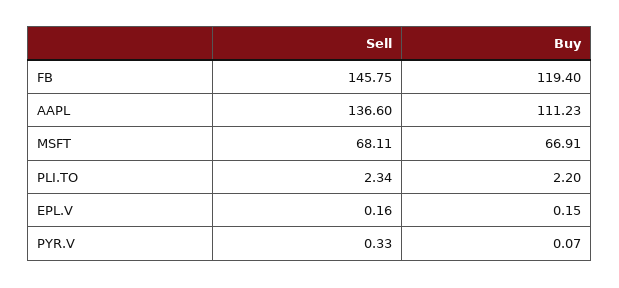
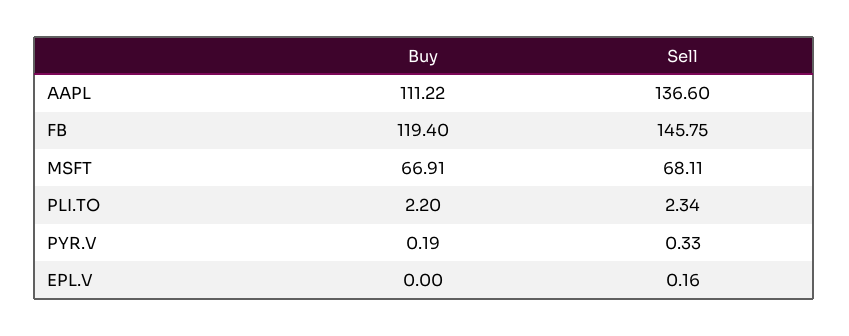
  {
    "Sell": {
      "FB": 145.75,
      "AAPL": 136.6,
      "MSFT": 68.11,
      "PLI.TO": 2.34,
      "EPL.V": 0.16,
      "PYR.V": 0.33
    },
    "Buy": {
      "FB": 119.4,
-     "AAPL": 111.23,
+     "AAPL": 111.22,
      "MSFT": 66.91,
      "PLI.TO": 2.2,
-     "EPL.V": 0.15,
+     "EPL.V": 0,
-     "PYR.V": 0.07
+     "PYR.V": 0.19
    }
  }

